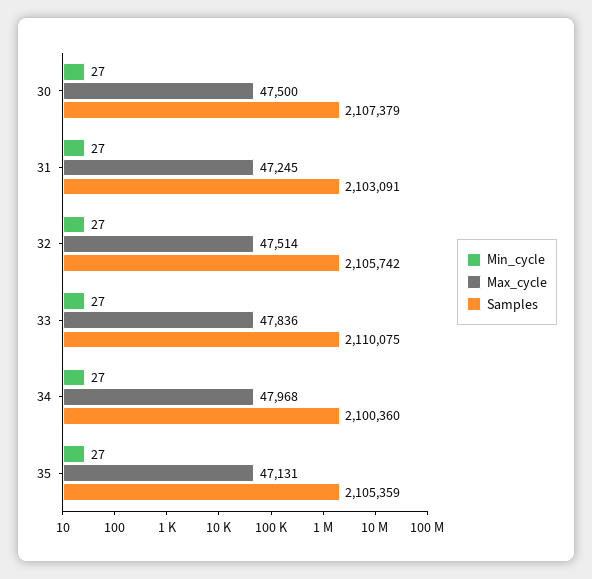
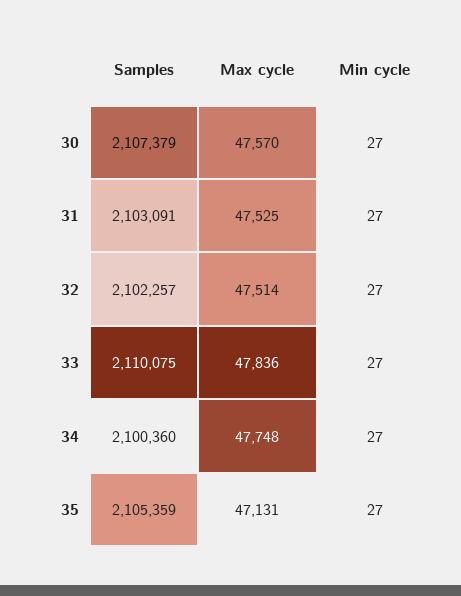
  {
    "Min_cycle": {
      "30": 27,
      "31": 27,
      "32": 27,
      "33": 27,
      "34": 27,
      "35": 27
    },
    "Max_cycle": {
-     "30": 47500,
+     "30": 47570,
-     "31": 47245,
+     "31": 47525,
      "32": 47514,
      "33": 47836,
-     "34": 47968,
+     "34": 47748,
      "35": 47131
    },
    "Samples": {
      "30": 2107379,
      "31": 2103091,
-     "32": 2105742,
+     "32": 2102257,
      "33": 2110075,
      "34": 2100360,
      "35": 2105359
    }
  }

